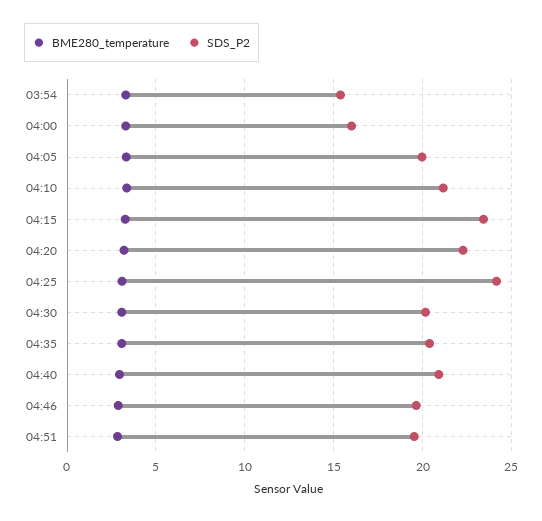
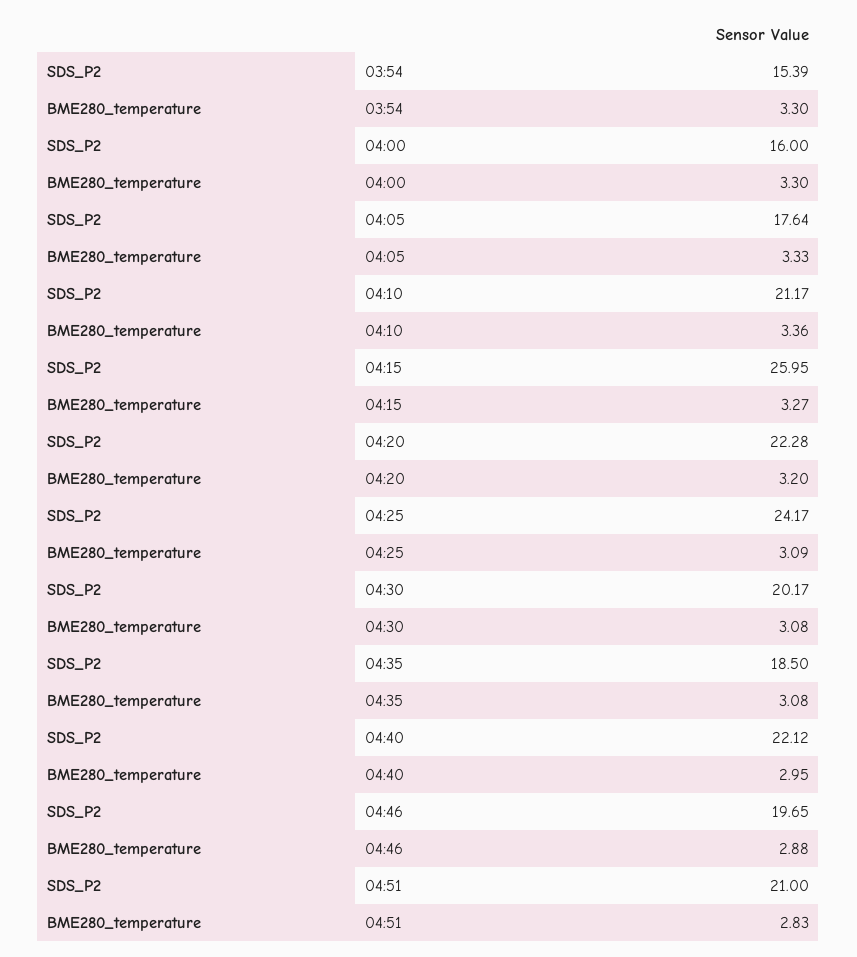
  {
    "BME280_temperature": {
      "03:54": 3.3,
      "04:00": 3.3,
      "04:05": 3.33,
      "04:10": 3.36,
      "04:15": 3.27,
      "04:20": 3.2,
      "04:25": 3.09,
      "04:30": 3.08,
      "04:35": 3.08,
      "04:40": 2.95,
      "04:46": 2.88,
      "04:51": 2.83
    },
    "SDS_P2": {
      "03:54": 15.39,
      "04:00": 16,
-     "04:05": 20,
+     "04:05": 17.64,
      "04:10": 21.17,
-     "04:15": 23.5,
+     "04:15": 25.95,
      "04:20": 22.28,
      "04:25": 24.17,
      "04:30": 20.17,
-     "04:35": 20.5,
+     "04:35": 18.5,
-     "04:40": 21,
+     "04:40": 22.12,
      "04:46": 19.65,
-     "04:51": 19.5
+     "04:51": 21
    }
  }

